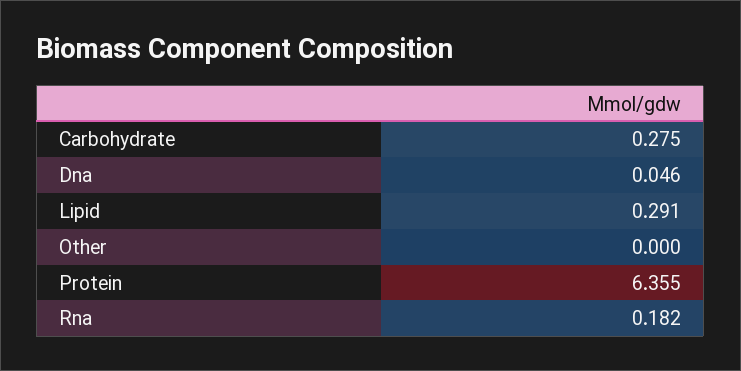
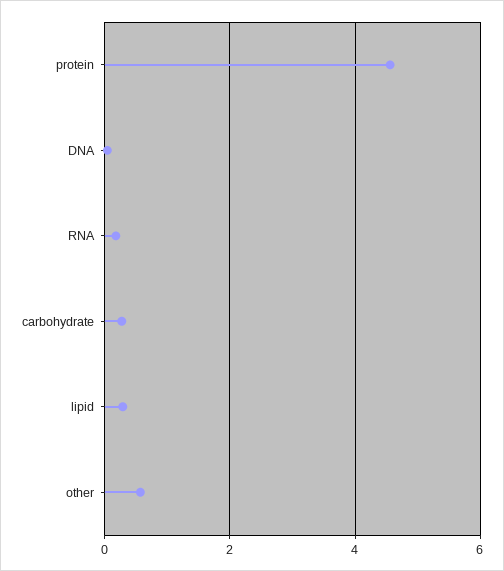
  {
    "Carbohydrate": 0.275,
    "Dna": 0.046,
    "Lipid": 0.291,
-   "Other": 0,
+   "Other": 0.6,
-   "Protein": 6.355,
+   "Protein": 4.6,
    "Rna": 0.182
  }

